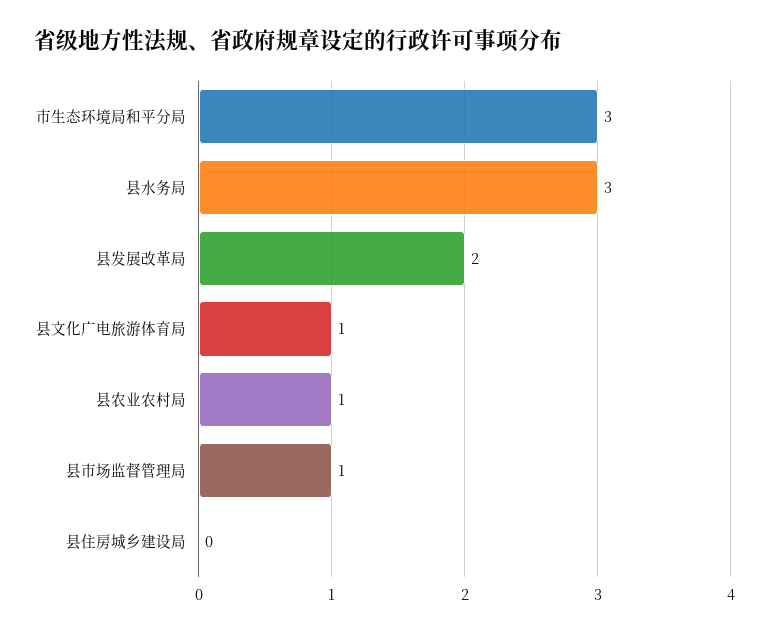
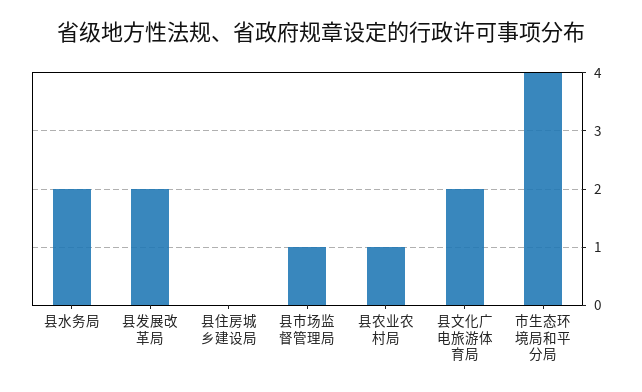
  {
-   "市生态环境局和平分局": 3,
+   "市生态环境局和平分局": 4,
-   "县水务局": 3,
+   "县水务局": 2,
    "县发展改革局": 2,
-   "县文化广电旅游体育局": 1,
+   "县文化广电旅游体育局": 2,
    "县农业农村局": 1,
    "县市场监督管理局": 1,
    "县住房城乡建设局": 0
  }

